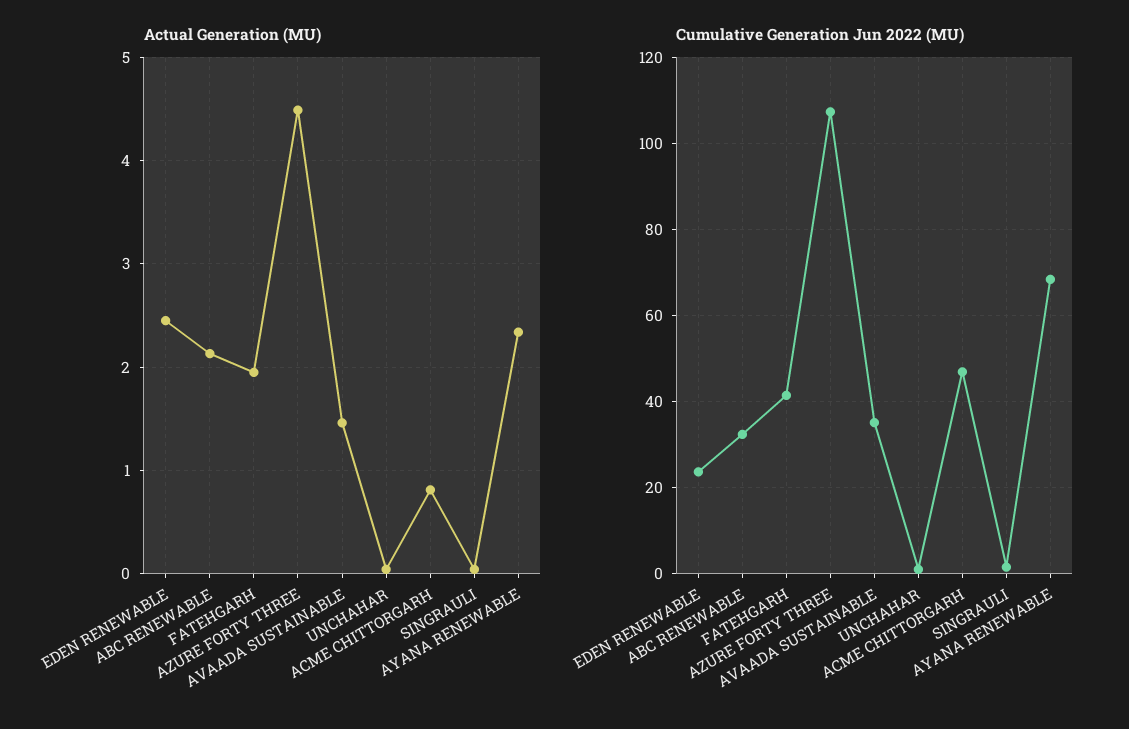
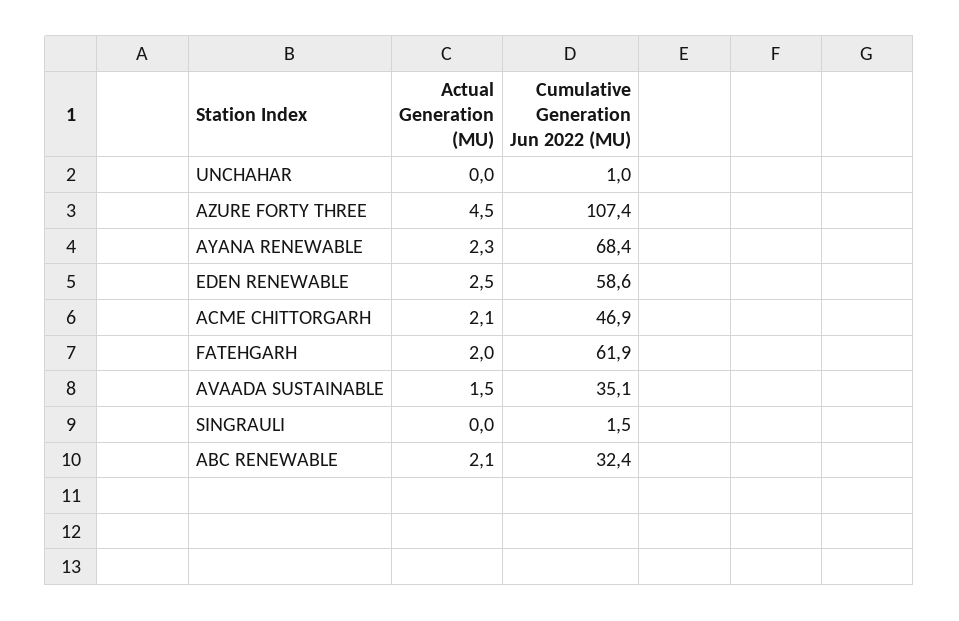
  {
    "Actual Generation (MU)": {
      "EDEN RENEWABLE": 2.5,
      "ABC RENEWABLE": 2.1,
      "FATEHGARH": 2,
      "AZURE FORTY THREE": 4.5,
      "AVAADA SUSTAINABLE": 1.5,
      "UNCHAHAR": 0,
-     "ACME CHITTORGARH": 0.8,
+     "ACME CHITTORGARH": 2.1,
      "SINGRAULI": 0,
      "AYANA RENEWABLE": 2.3
    },
    "Cumulative Generation Jun 2022 (MU)": {
-     "EDEN RENEWABLE": 24,
+     "EDEN RENEWABLE": 58.6,
      "ABC RENEWABLE": 32.4,
-     "FATEHGARH": 42,
+     "FATEHGARH": 61.9,
      "AZURE FORTY THREE": 107.4,
      "AVAADA SUSTAINABLE": 35.1,
      "UNCHAHAR": 1,
      "ACME CHITTORGARH": 46.9,
      "SINGRAULI": 1.5,
      "AYANA RENEWABLE": 68.4
    }
  }

